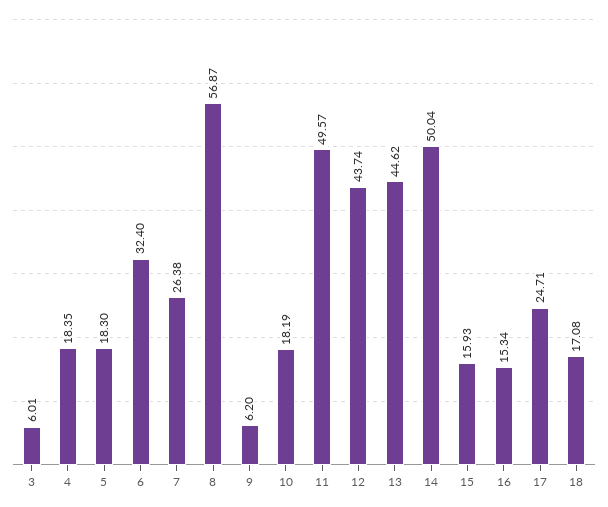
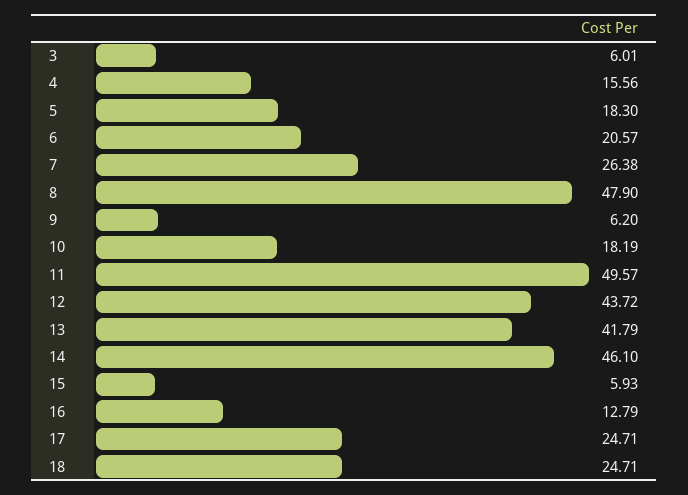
  {
    "3": 6.01,
-   "4": 18.35,
+   "4": 15.56,
    "5": 18.3,
-   "6": 32.4,
+   "6": 20.57,
    "7": 26.38,
-   "8": 56.87,
+   "8": 47.9,
    "9": 6.2,
    "10": 18.19,
    "11": 49.57,
-   "12": 43.74,
+   "12": 43.72,
-   "13": 44.62,
+   "13": 41.79,
-   "14": 50.04,
+   "14": 46.1,
-   "15": 15.93,
+   "15": 5.93,
-   "16": 15.34,
+   "16": 12.79,
    "17": 24.71,
-   "18": 17.08
+   "18": 24.71
  }

